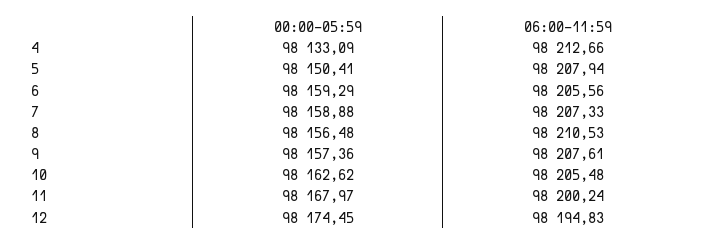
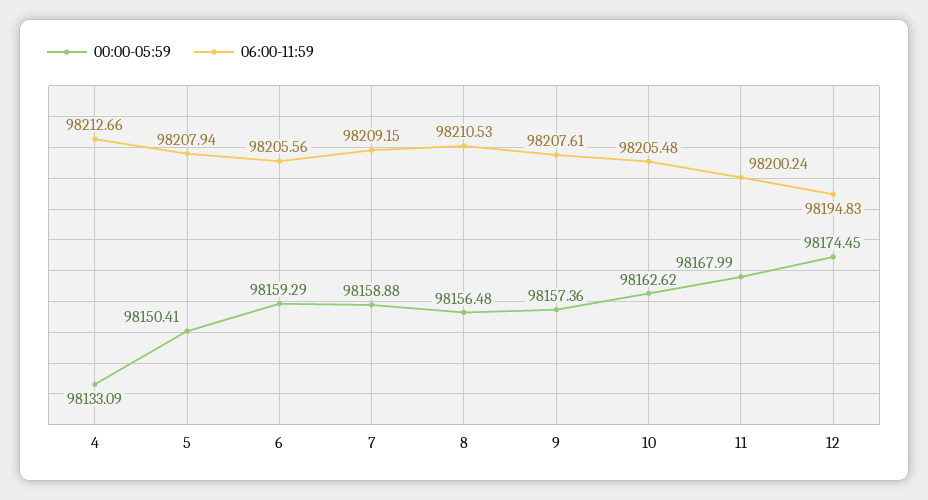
  {
    "00:00-05:59": {
      "4": 98133.09,
      "5": 98150.41,
      "6": 98159.29,
      "7": 98158.88,
      "8": 98156.48,
      "9": 98157.36,
      "10": 98162.62,
-     "11": 98167.97,
+     "11": 98167.99,
      "12": 98174.45
    },
    "06:00-11:59": {
      "4": 98212.66,
      "5": 98207.94,
      "6": 98205.56,
-     "7": 98207.33,
+     "7": 98209.15,
      "8": 98210.53,
      "9": 98207.61,
      "10": 98205.48,
      "11": 98200.24,
      "12": 98194.83
    }
  }

